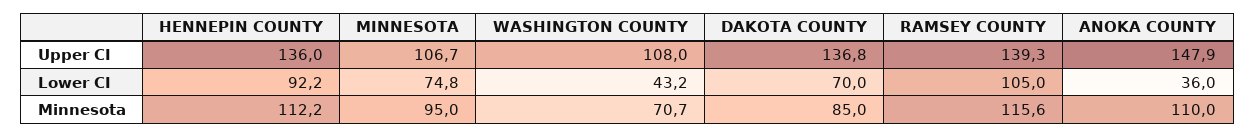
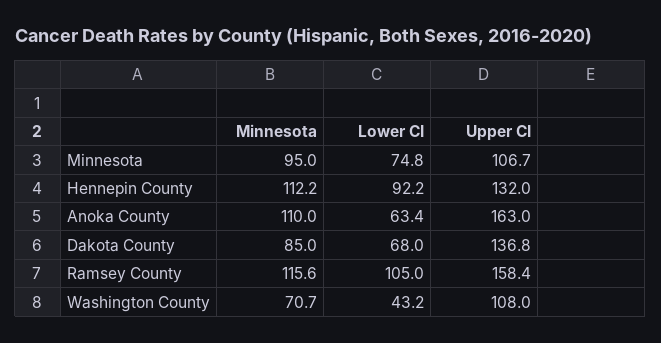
  {
    "HENNEPIN COUNTY": {
-     "Upper CI": 136,
+     "Upper CI": 132,
      "Lower CI": 92.2,
      "Minnesota": 112.2
    },
    "MINNESOTA": {
      "Upper CI": 106.7,
      "Lower CI": 74.8,
      "Minnesota": 95
    },
    "WASHINGTON COUNTY": {
      "Upper CI": 108,
      "Lower CI": 43.2,
      "Minnesota": 70.7
    },
    "DAKOTA COUNTY": {
      "Upper CI": 136.8,
-     "Lower CI": 70,
+     "Lower CI": 68,
      "Minnesota": 85
    },
    "RAMSEY COUNTY": {
-     "Upper CI": 139.3,
+     "Upper CI": 158.4,
      "Lower CI": 105,
      "Minnesota": 115.6
    },
    "ANOKA COUNTY": {
-     "Upper CI": 147.9,
+     "Upper CI": 163,
-     "Lower CI": 36,
+     "Lower CI": 63.4,
      "Minnesota": 110
    }
  }

